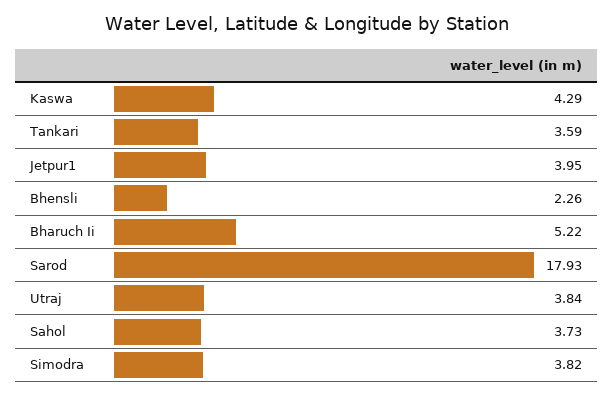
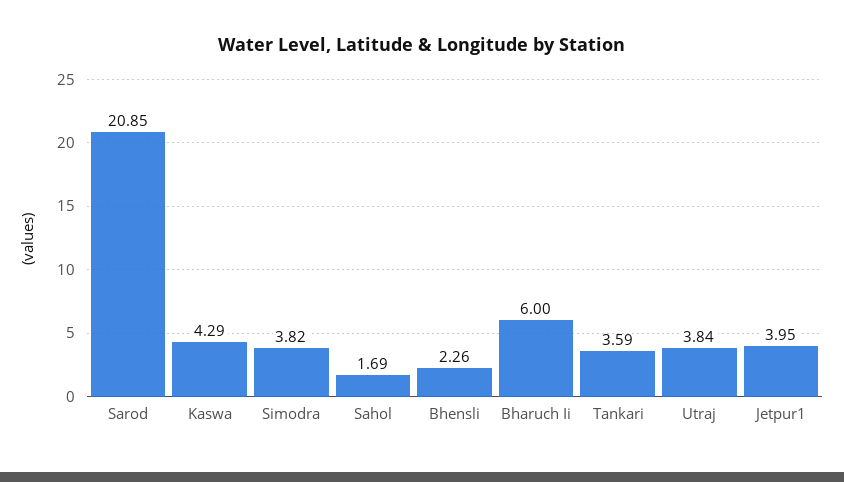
  {
    "Kaswa": 4.29,
    "Tankari": 3.59,
    "Jetpur1": 3.95,
    "Bhensli": 2.26,
-   "Bharuch Ii": 5.22,
+   "Bharuch Ii": 6,
-   "Sarod": 17.93,
+   "Sarod": 20.85,
    "Utraj": 3.84,
-   "Sahol": 3.73,
+   "Sahol": 1.69,
    "Simodra": 3.82
  }

